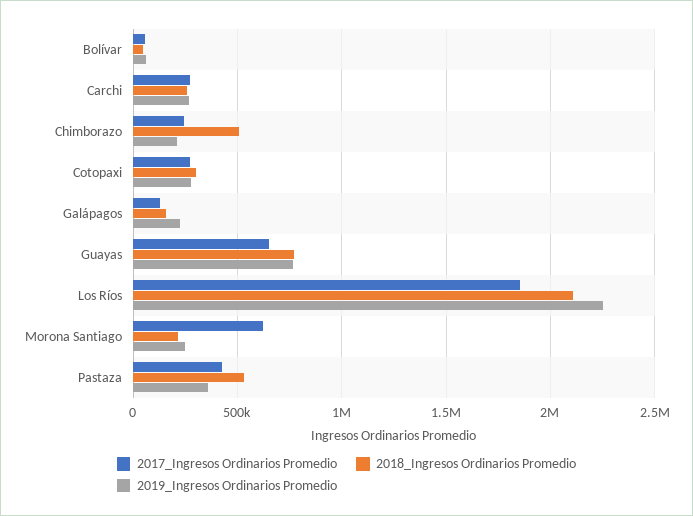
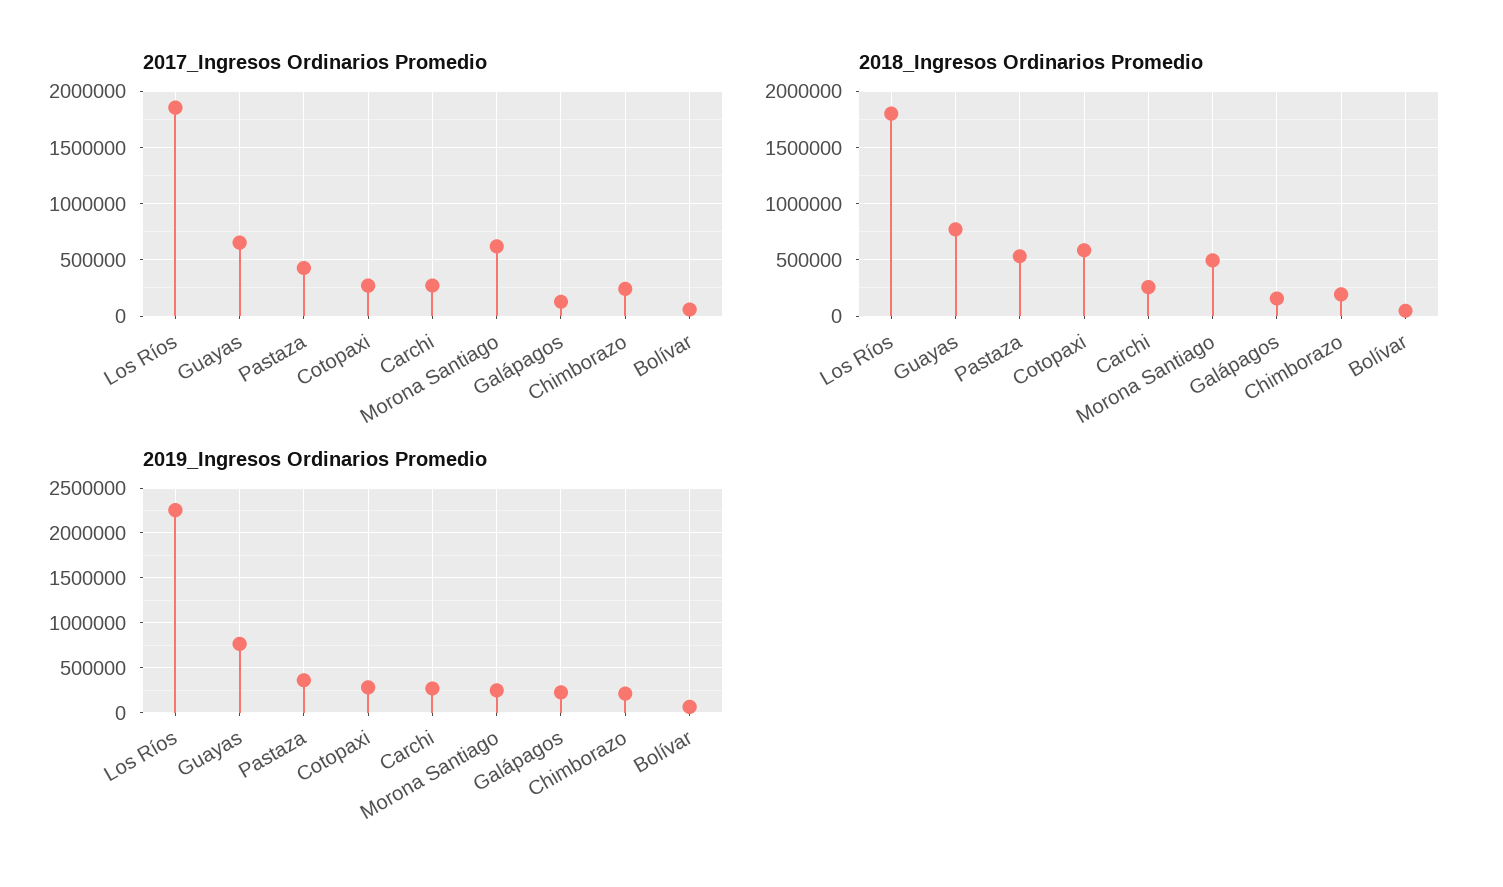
  {
    "2017_Ingresos Ordinarios Promedio": {
      "Bolívar": 50000,
      "Carchi": 250000,
      "Chimborazo": 250000,
      "Cotopaxi": 250000,
      "Galápagos": 150000,
      "Guayas": 650000,
      "Los Ríos": 1850000,
      "Morona Santiago": 600000,
      "Pastaza": 450000
    },
    "2018_Ingresos Ordinarios Promedio": {
      "Bolívar": 50000,
      "Carchi": 250000,
-     "Chimborazo": 500000,
+     "Chimborazo": 200000,
-     "Cotopaxi": 300000,
+     "Cotopaxi": 600000,
      "Galápagos": 150000,
      "Guayas": 750000,
-     "Los Ríos": 2100000,
+     "Los Ríos": 1800000,
-     "Morona Santiago": 200000,
+     "Morona Santiago": 500000,
      "Pastaza": 550000
    },
    "2019_Ingresos Ordinarios Promedio": {
      "Bolívar": 50000,
      "Carchi": 250000,
      "Chimborazo": 200000,
      "Cotopaxi": 300000,
      "Galápagos": 200000,
      "Guayas": 750000,
      "Los Ríos": 2250000,
      "Morona Santiago": 250000,
      "Pastaza": 350000
    }
  }

